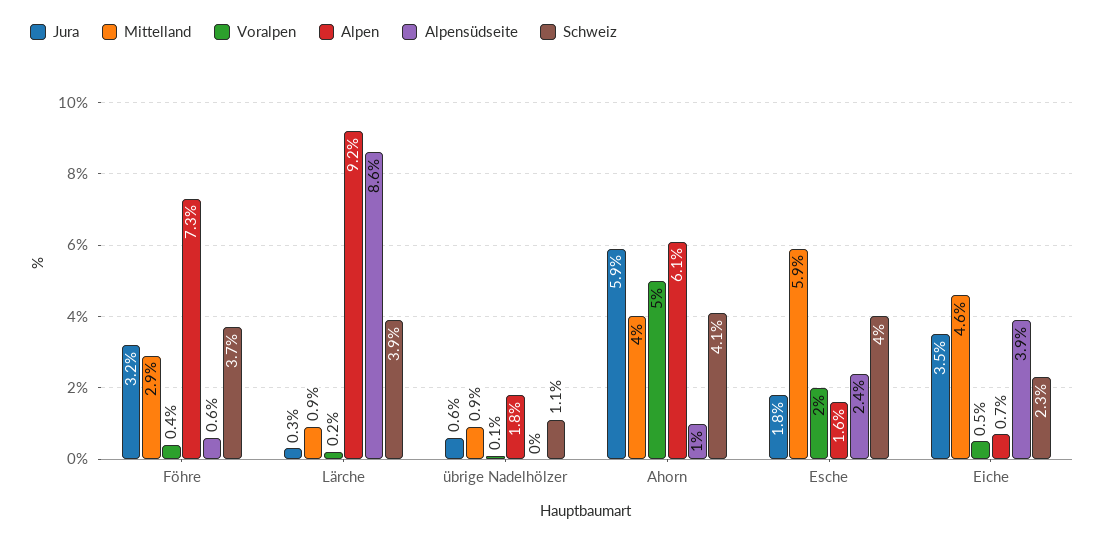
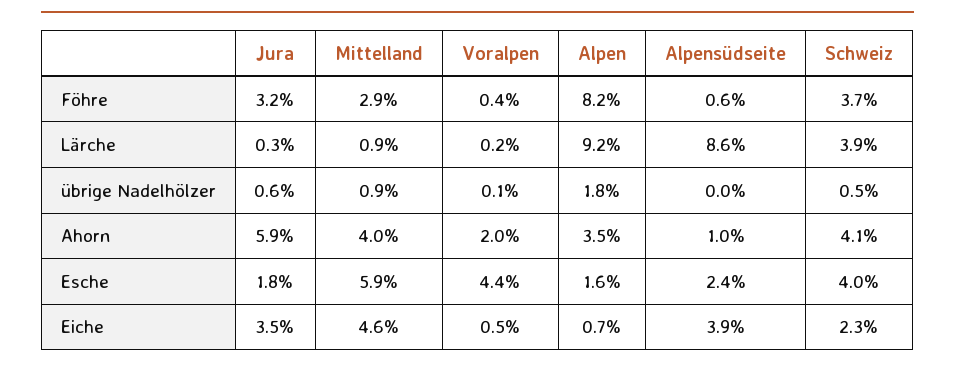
  {
    "Jura": {
      "Föhre": 3.2,
      "Lärche": 0.3,
      "übrige Nadelhölzer": 0.6,
      "Ahorn": 5.9,
      "Esche": 1.8,
      "Eiche": 3.5
    },
    "Mittelland": {
      "Föhre": 2.9,
      "Lärche": 0.9,
      "übrige Nadelhölzer": 0.9,
      "Ahorn": 4,
      "Esche": 5.9,
      "Eiche": 4.6
    },
    "Voralpen": {
      "Föhre": 0.4,
      "Lärche": 0.2,
      "übrige Nadelhölzer": 0.1,
-     "Ahorn": 5,
+     "Ahorn": 2,
-     "Esche": 2,
+     "Esche": 4.4,
      "Eiche": 0.5
    },
    "Alpen": {
-     "Föhre": 7.3,
+     "Föhre": 8.2,
      "Lärche": 9.2,
      "übrige Nadelhölzer": 1.8,
-     "Ahorn": 6.1,
+     "Ahorn": 3.5,
      "Esche": 1.6,
      "Eiche": 0.7
    },
    "Alpensüdseite": {
      "Föhre": 0.6,
      "Lärche": 8.6,
      "übrige Nadelhölzer": 0,
      "Ahorn": 1,
      "Esche": 2.4,
      "Eiche": 3.9
    },
    "Schweiz": {
      "Föhre": 3.7,
      "Lärche": 3.9,
-     "übrige Nadelhölzer": 1.1,
+     "übrige Nadelhölzer": 0.5,
      "Ahorn": 4.1,
      "Esche": 4,
      "Eiche": 2.3
    }
  }

